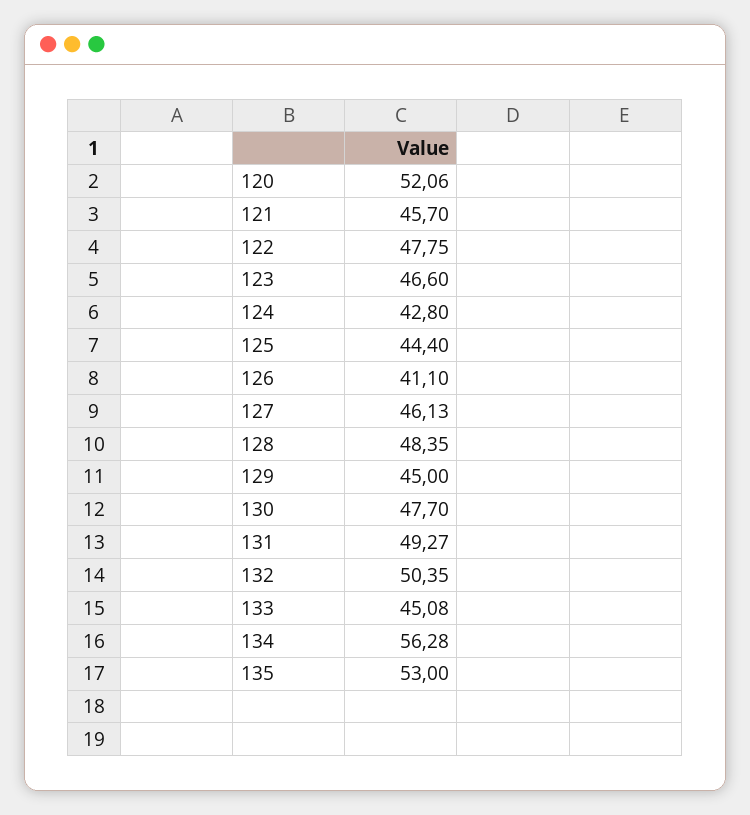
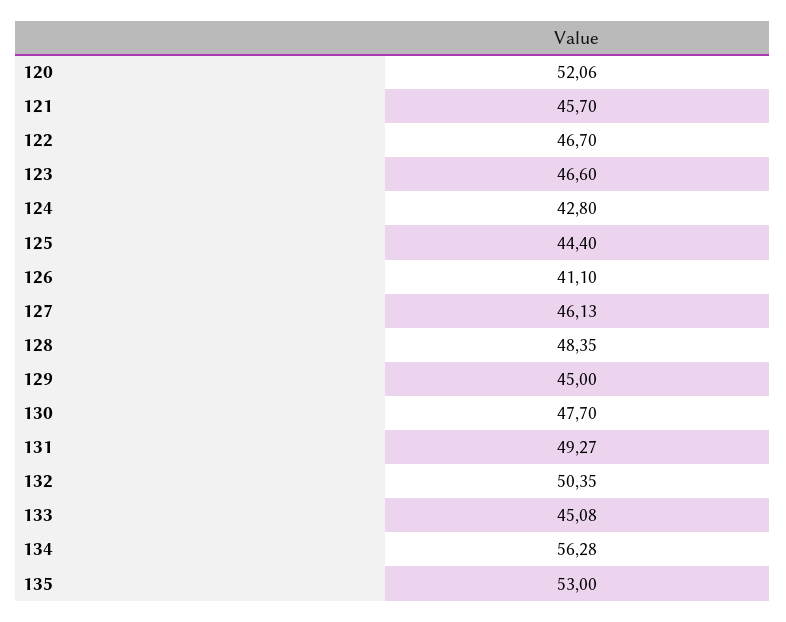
  {
    "120": 52.06,
    "121": 45.7,
-   "122": 47.75,
+   "122": 46.7,
    "123": 46.6,
    "124": 42.8,
    "125": 44.4,
    "126": 41.1,
    "127": 46.13,
    "128": 48.35,
    "129": 45,
    "130": 47.7,
    "131": 49.27,
    "132": 50.35,
    "133": 45.08,
    "134": 56.28,
    "135": 53
  }

